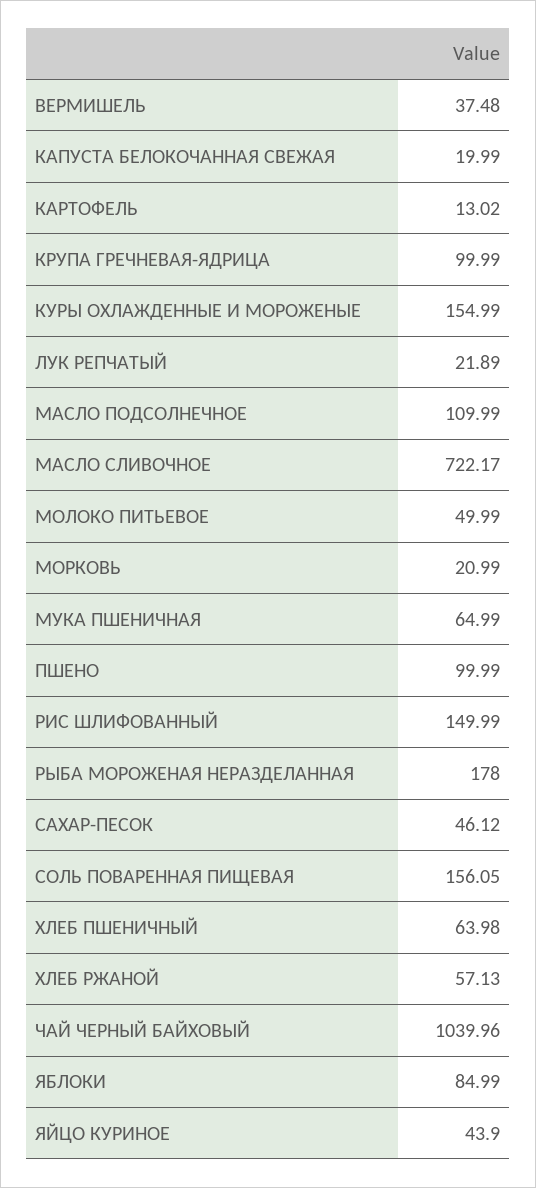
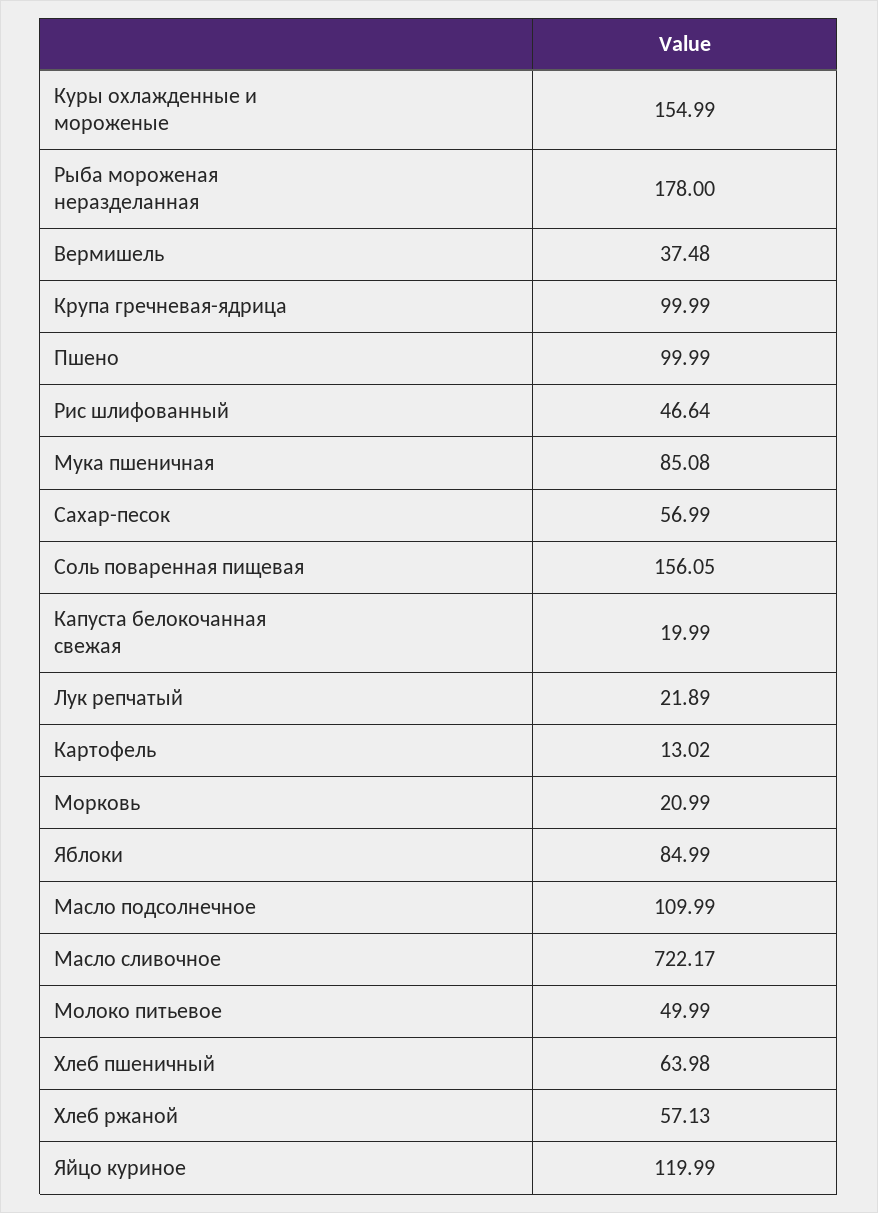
  {
    "ВЕРМИШЕЛЬ": 37.48,
    "КАПУСТА БЕЛОКОЧАННАЯ СВЕЖАЯ": 19.99,
    "КАРТОФЕЛЬ": 13.02,
    "КРУПА ГРЕЧНЕВАЯ-ЯДРИЦА": 99.99,
    "КУРЫ ОХЛАЖДЕННЫЕ И МОРОЖЕНЫЕ": 154.99,
    "ЛУК РЕПЧАТЫЙ": 21.89,
    "МАСЛО ПОДСОЛНЕЧНОЕ": 109.99,
    "МАСЛО СЛИВОЧНОЕ": 722.17,
    "МОЛОКО ПИТЬЕВОЕ": 49.99,
    "МОРКОВЬ": 20.99,
-   "МУКА ПШЕНИЧНАЯ": 64.99,
+   "МУКА ПШЕНИЧНАЯ": 85.08,
    "ПШЕНО": 99.99,
-   "РИС ШЛИФОВАННЫЙ": 149.99,
+   "РИС ШЛИФОВАННЫЙ": 46.64,
    "РЫБА МОРОЖЕНАЯ НЕРАЗДЕЛАННАЯ": 178,
-   "САХАР-ПЕСОК": 46.12,
+   "САХАР-ПЕСОК": 56.99,
    "СОЛЬ ПОВАРЕННАЯ ПИЩЕВАЯ": 156.05,
    "ХЛЕБ ПШЕНИЧНЫЙ": 63.98,
    "ХЛЕБ РЖАНОЙ": 57.13,
-   "ЧАЙ ЧЕРНЫЙ БАЙХОВЫЙ": 1039.96,
    "ЯБЛОКИ": 84.99,
-   "ЯЙЦО КУРИНОЕ": 43.9
+   "ЯЙЦО КУРИНОЕ": 119.99
  }

